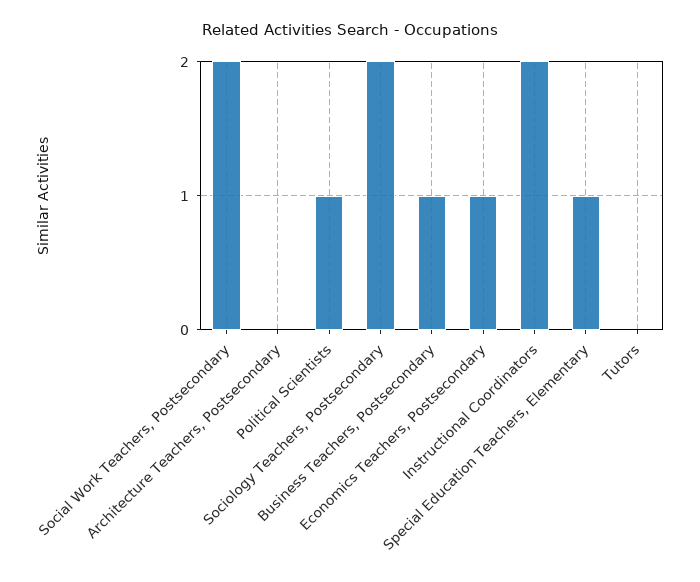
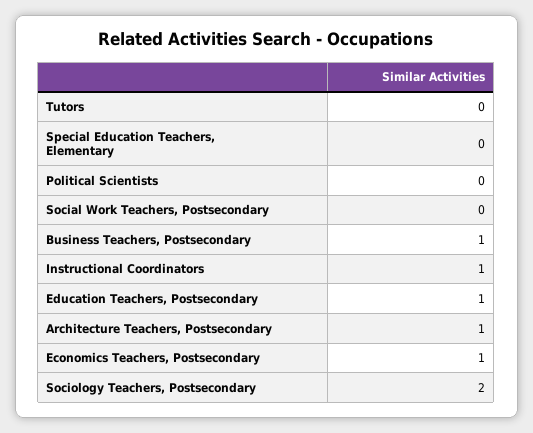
  {
-   "Social Work Teachers, Postsecondary": 2,
+   "Social Work Teachers, Postsecondary": 0,
-   "Architecture Teachers, Postsecondary": 0,
+   "Architecture Teachers, Postsecondary": 1,
-   "Political Scientists": 1,
+   "Political Scientists": 0,
    "Sociology Teachers, Postsecondary": 2,
    "Business Teachers, Postsecondary": 1,
    "Economics Teachers, Postsecondary": 1,
-   "Instructional Coordinators": 2,
+   "Instructional Coordinators": 1,
-   "Special Education Teachers, Elementary": 1,
+   "Special Education Teachers, Elementary": 0,
-   "Tutors": 0
+   "Tutors": 0,
+   "Education Teachers, Postsecondary": 1
  }

